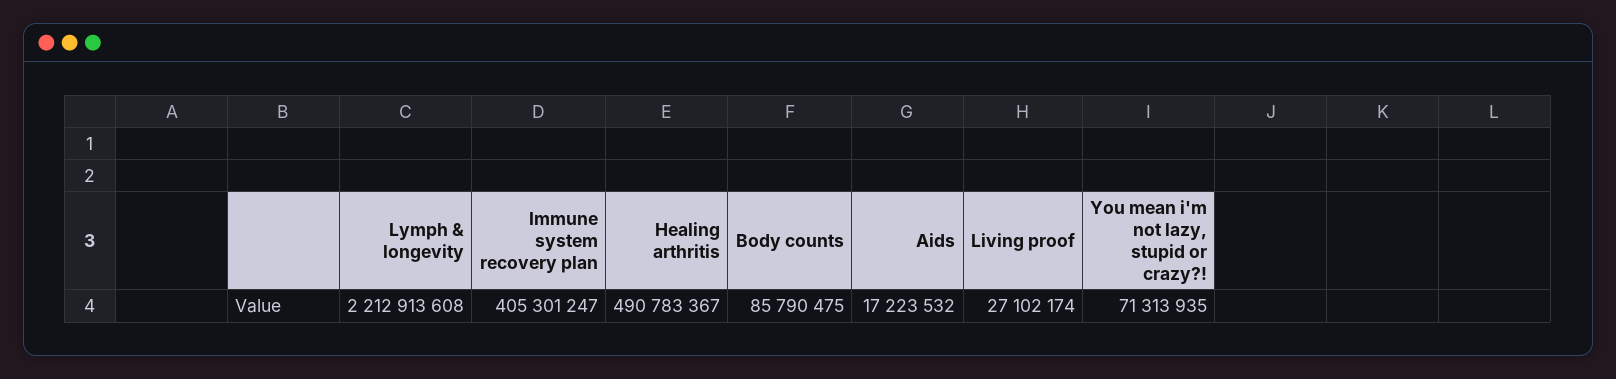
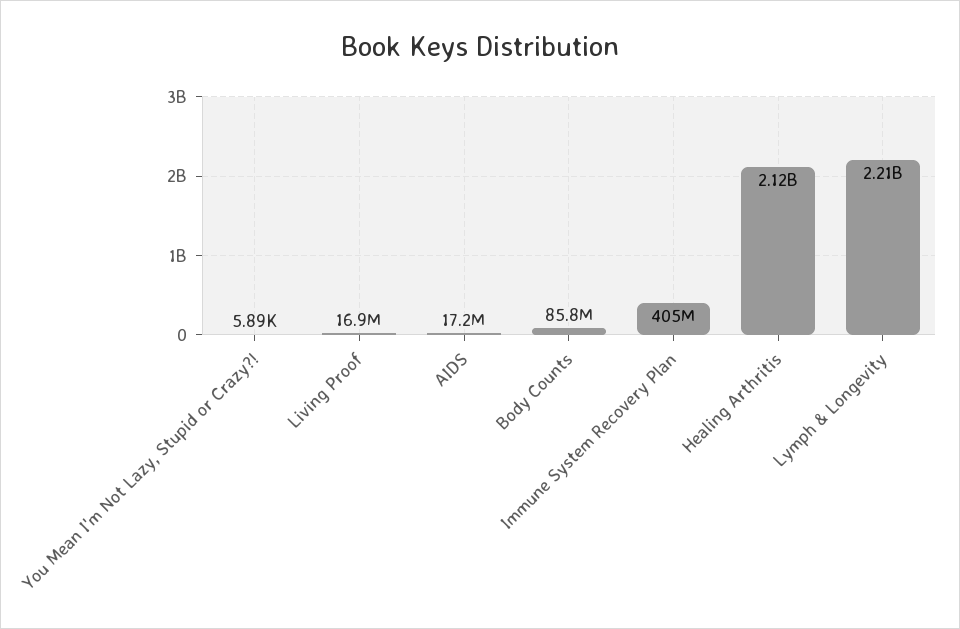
  {
    "Lymph & longevity": 2212913608,
    "Immune system recovery plan": 405301247,
-   "Healing arthritis": 490783367,
+   "Healing arthritis": 2120000000,
    "Body counts": 85790475,
    "Aids": 17223532,
-   "Living proof": 27102174,
+   "Living proof": 16900000,
-   "You mean i'm not lazy, stupid or crazy?!": 71313935
+   "You mean i'm not lazy, stupid or crazy?!": 5890
  }

